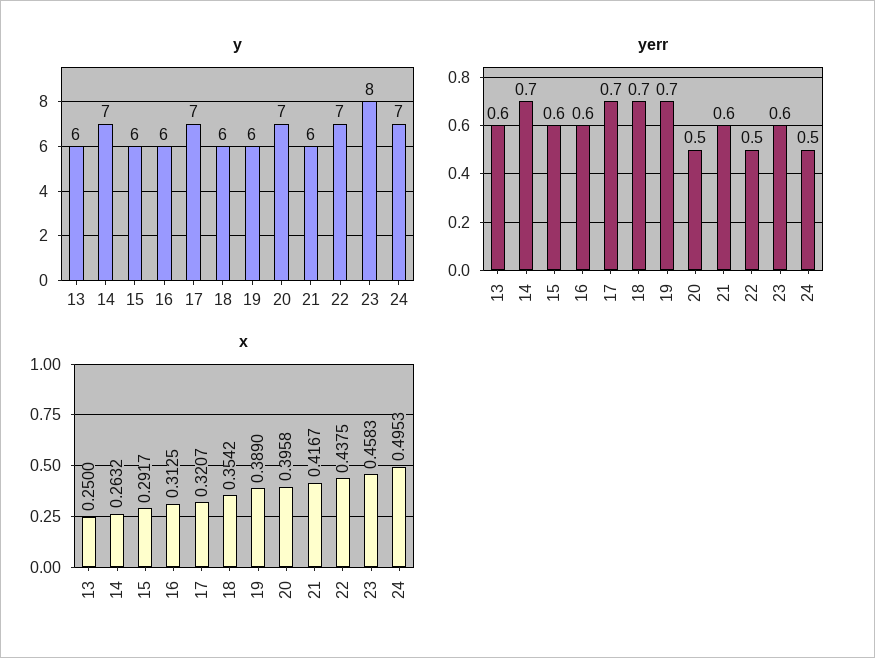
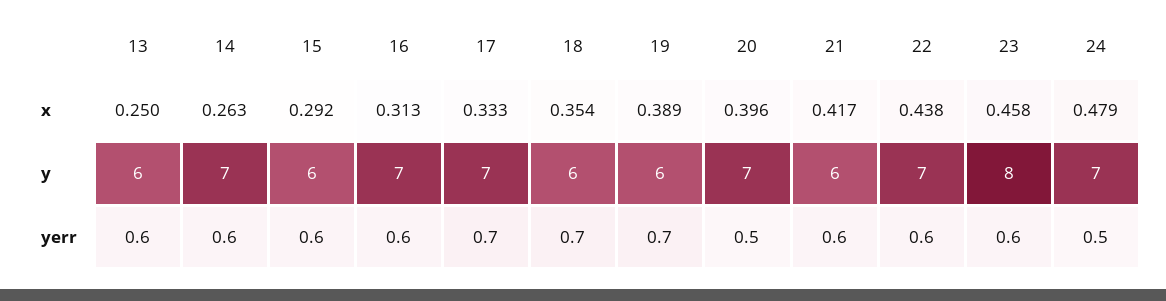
  {
    "y": {
      "13": 6,
      "14": 7,
      "15": 6,
-     "16": 6,
+     "16": 7,
      "17": 7,
      "18": 6,
      "19": 6,
      "20": 7,
      "21": 6,
      "22": 7,
      "23": 8,
      "24": 7
    },
    "yerr": {
      "13": 0.6,
-     "14": 0.7,
+     "14": 0.6,
      "15": 0.6,
      "16": 0.6,
      "17": 0.7,
      "18": 0.7,
      "19": 0.7,
      "20": 0.5,
      "21": 0.6,
-     "22": 0.5,
+     "22": 0.6,
      "23": 0.6,
      "24": 0.5
    },
    "x": {
      "13": 0.25,
      "14": 0.2632,
      "15": 0.2917,
      "16": 0.3125,
-     "17": 0.3207,
+     "17": 0.333,
      "18": 0.3542,
      "19": 0.389,
      "20": 0.3958,
      "21": 0.4167,
      "22": 0.4375,
      "23": 0.4583,
-     "24": 0.4953
+     "24": 0.479
    }
  }

